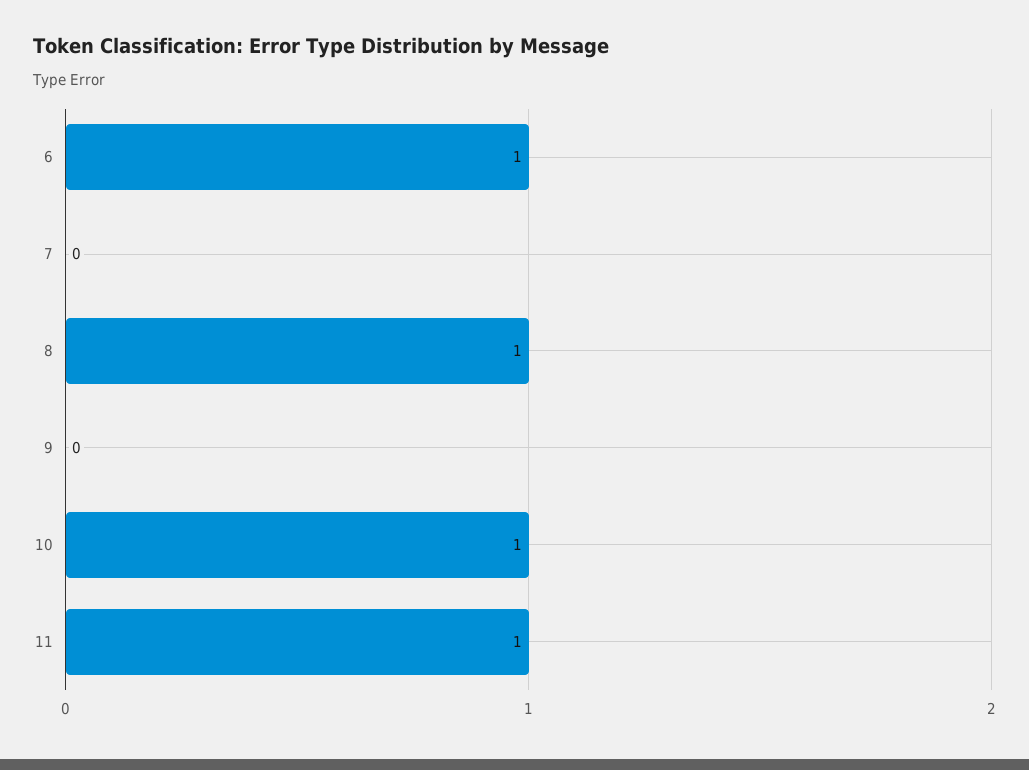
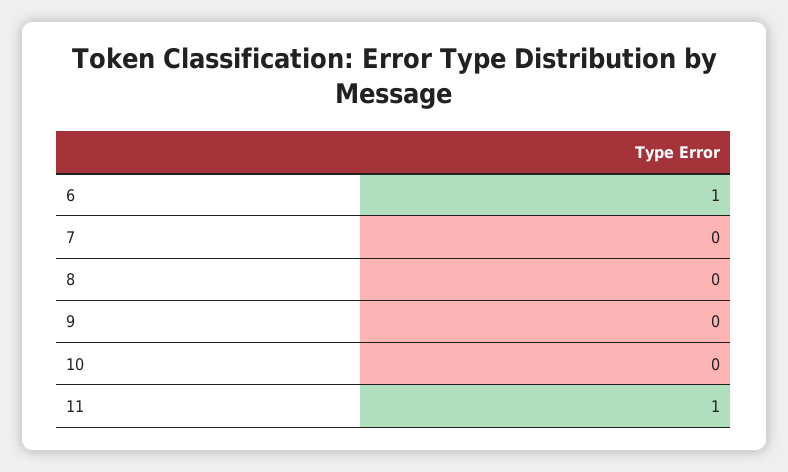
  {
    "6": 1,
    "7": 0,
-   "8": 1,
+   "8": 0,
    "9": 0,
-   "10": 1,
+   "10": 0,
    "11": 1
  }

